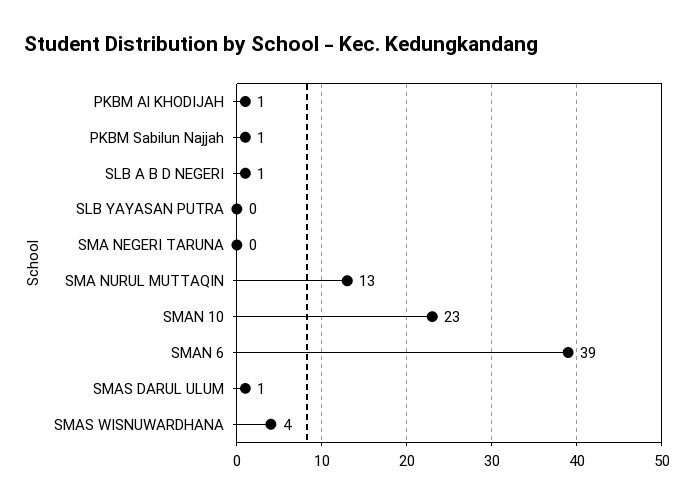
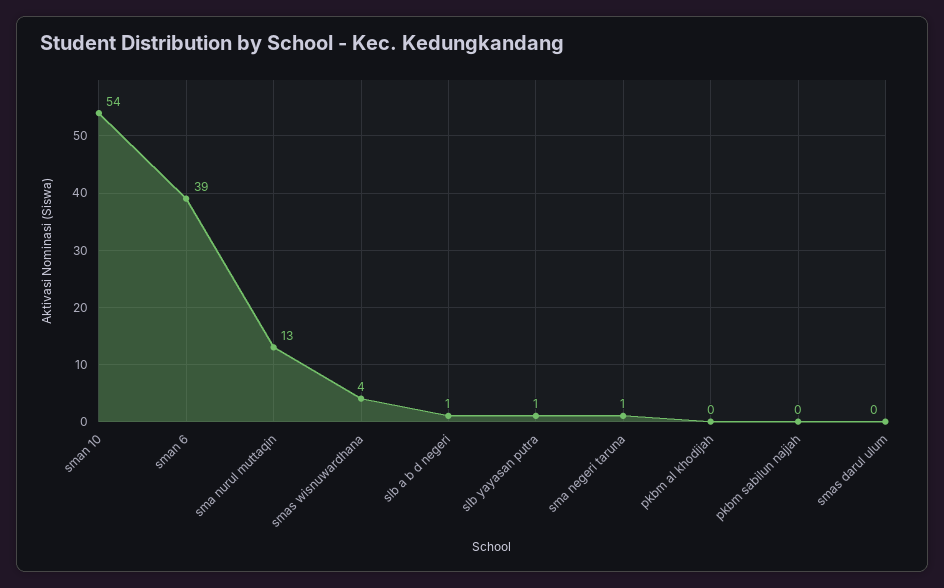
  {
-   "PKBM Al KHODIJAH": 1,
+   "PKBM Al KHODIJAH": 0,
-   "PKBM Sabilun Najjah": 1,
+   "PKBM Sabilun Najjah": 0,
    "SLB A B D NEGERI": 1,
-   "SLB YAYASAN PUTRA": 0,
+   "SLB YAYASAN PUTRA": 1,
-   "SMA NEGERI TARUNA": 0,
+   "SMA NEGERI TARUNA": 1,
    "SMA NURUL MUTTAQIN": 13,
-   "SMAN 10": 23,
+   "SMAN 10": 54,
    "SMAN 6": 39,
-   "SMAS DARUL ULUM": 1,
+   "SMAS DARUL ULUM": 0,
    "SMAS WISNUWARDHANA": 4
  }

